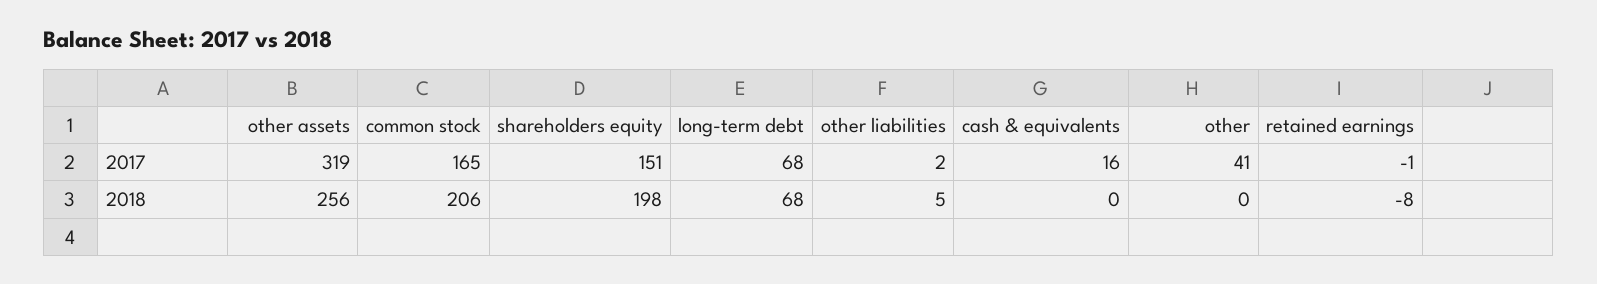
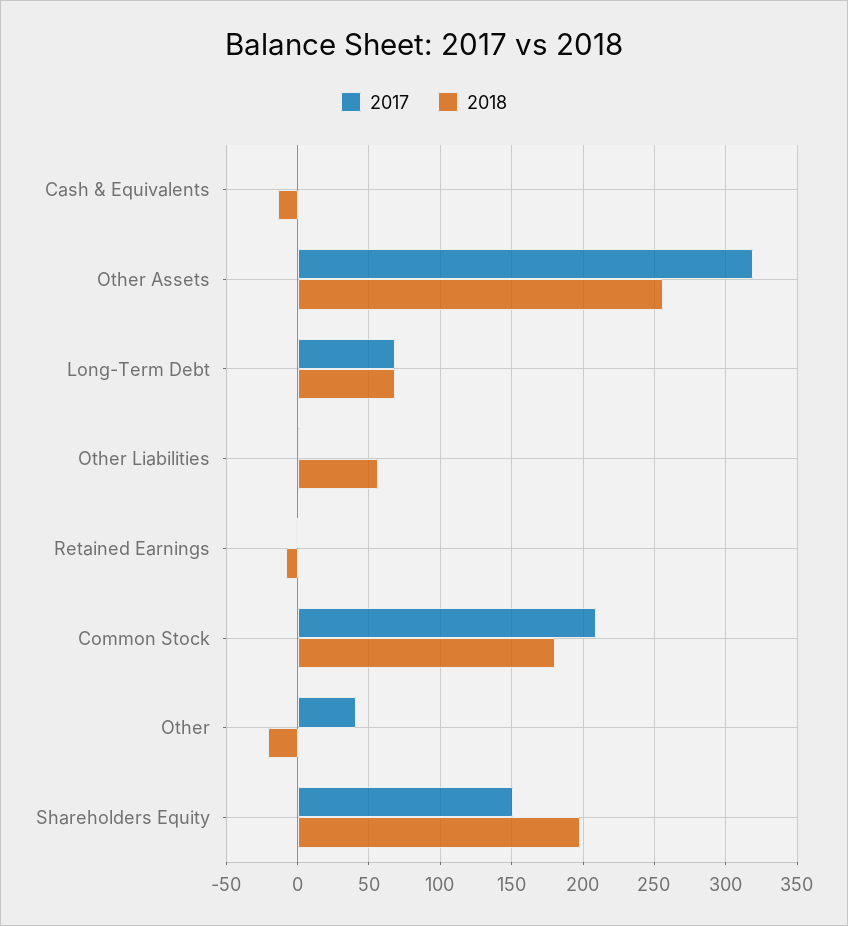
  {
    "2017": {
      "other assets": 319,
-     "common stock": 165,
+     "common stock": 210,
      "shareholders equity": 151,
      "long-term debt": 68,
      "other liabilities": 2,
-     "cash & equivalents": 16,
+     "cash & equivalents": 0,
      "other": 41,
      "retained earnings": -1
    },
    "2018": {
      "other assets": 256,
-     "common stock": 206,
+     "common stock": 180,
      "shareholders equity": 198,
      "long-term debt": 68,
-     "other liabilities": 5,
+     "other liabilities": 55,
-     "cash & equivalents": 0,
+     "cash & equivalents": -15,
-     "other": 0,
+     "other": -20,
      "retained earnings": -8
    }
  }

